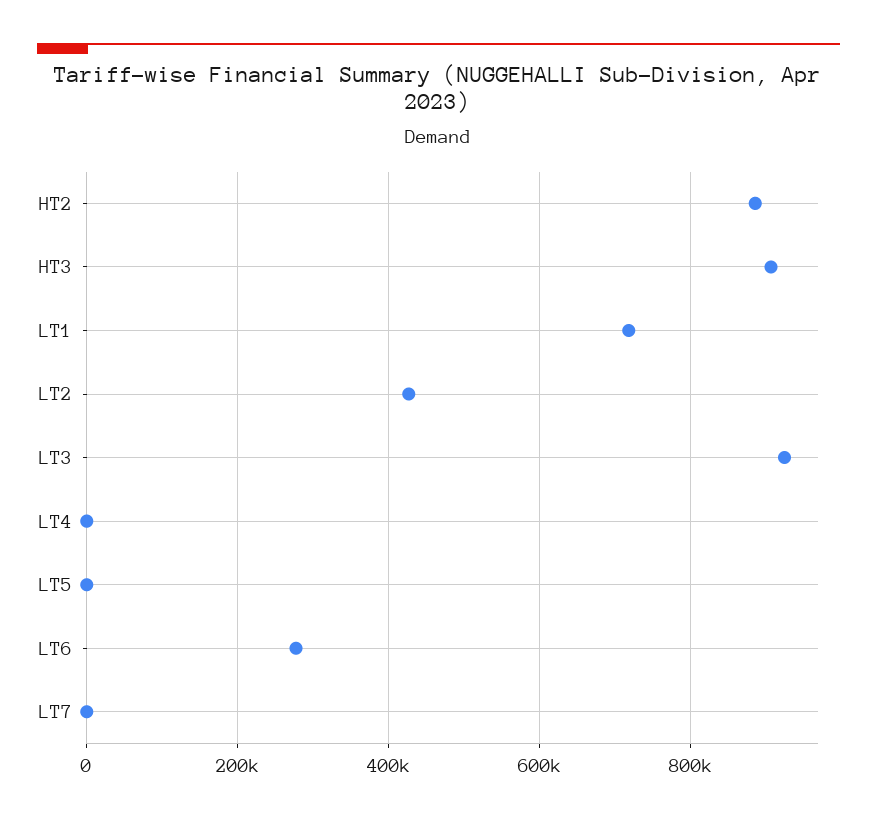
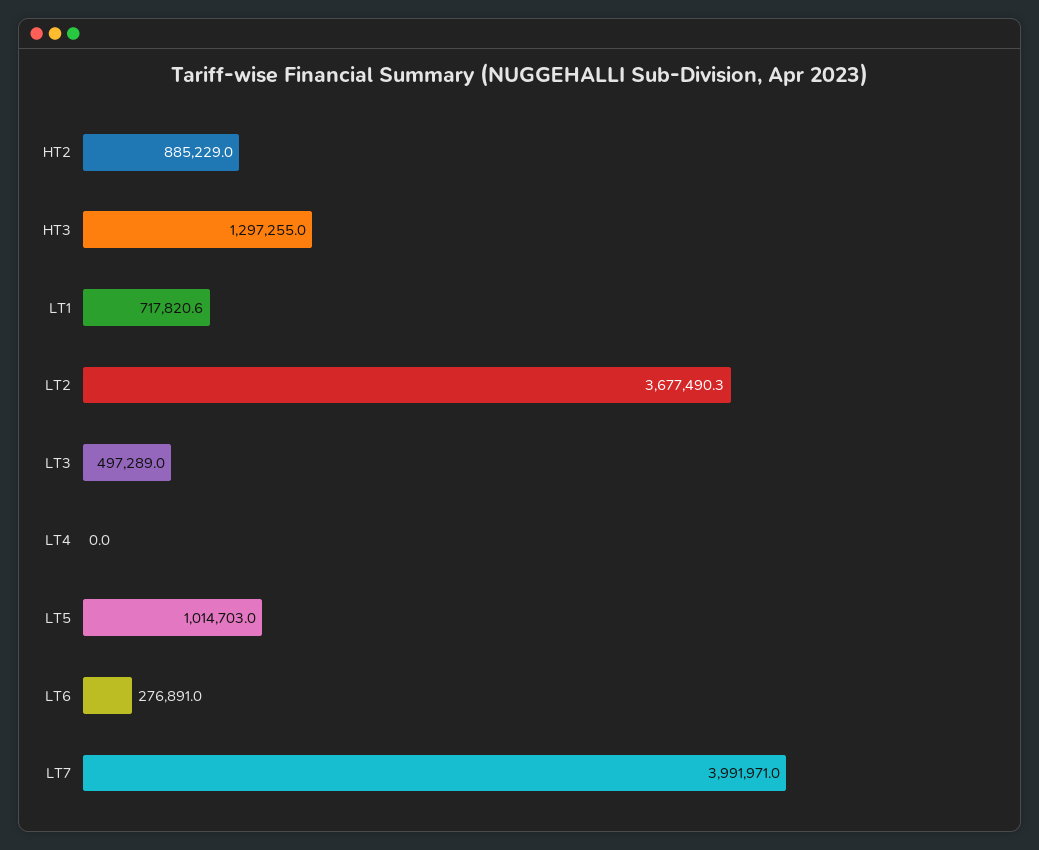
  {
    "HT2": 885229,
-   "HT3": 900000,
+   "HT3": 1297255,
    "LT1": 717820.6,
-   "LT2": 420000,
+   "LT2": 3677490.3,
-   "LT3": 920000,
+   "LT3": 497289,
    "LT4": 0,
-   "LT5": 0,
+   "LT5": 1014703,
    "LT6": 276891,
-   "LT7": 0
+   "LT7": 3991971
  }

